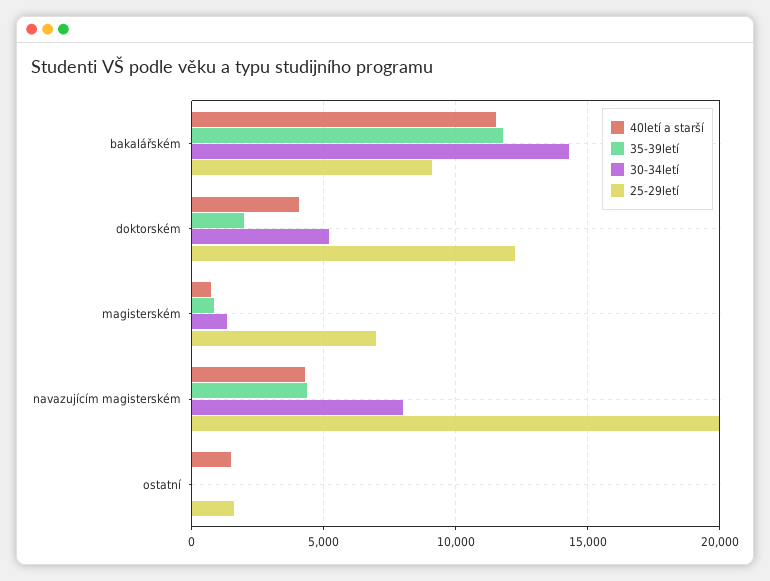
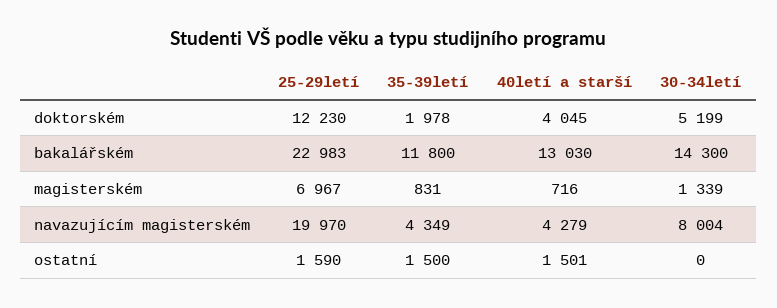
  {
    "40letí a starší": {
-     "bakalářském": 11500,
+     "bakalářském": 13030,
      "doktorském": 4045,
      "magisterském": 716,
      "navazujícím magisterském": 4279,
      "ostatní": 1501
    },
    "35-39letí": {
      "bakalářském": 11800,
      "doktorském": 1978,
      "magisterském": 831,
      "navazujícím magisterském": 4349,
-     "ostatní": 0
+     "ostatní": 1500
    },
    "30-34letí": {
      "bakalářském": 14300,
      "doktorském": 5199,
      "magisterském": 1339,
      "navazujícím magisterském": 8004,
      "ostatní": 0
    },
    "25-29letí": {
-     "bakalářském": 9000,
+     "bakalářském": 22983,
      "doktorském": 12230,
      "magisterském": 6967,
      "navazujícím magisterském": 19970,
      "ostatní": 1590
    }
  }

